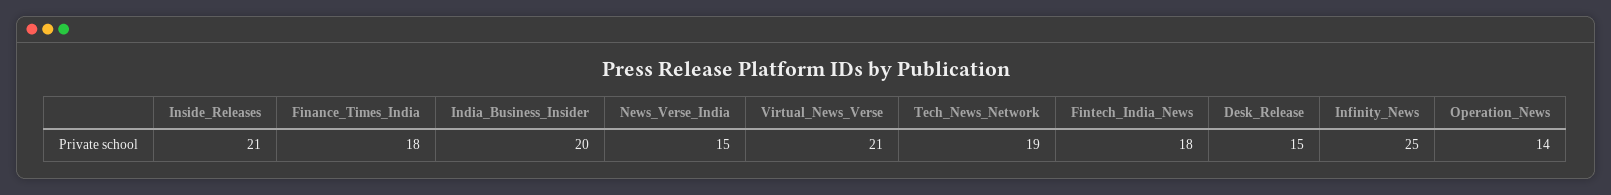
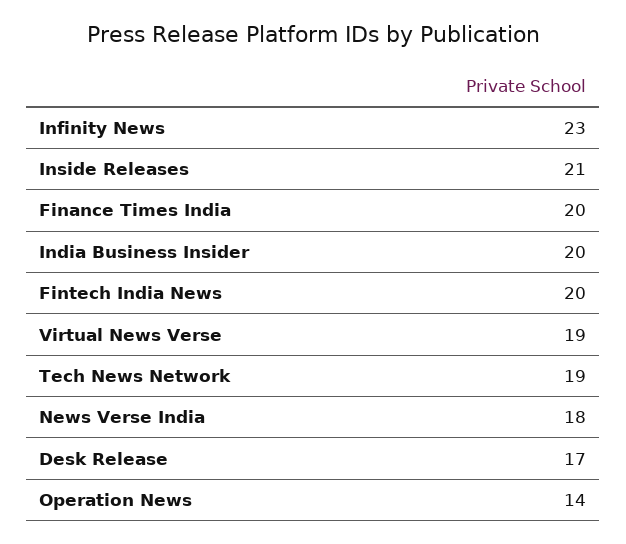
  {
    "Inside_Releases": 21,
-   "Finance_Times_India": 18,
+   "Finance_Times_India": 20,
    "India_Business_Insider": 20,
-   "News_Verse_India": 15,
+   "News_Verse_India": 18,
-   "Virtual_News_Verse": 21,
+   "Virtual_News_Verse": 19,
    "Tech_News_Network": 19,
-   "Fintech_India_News": 18,
+   "Fintech_India_News": 20,
-   "Desk_Release": 15,
+   "Desk_Release": 17,
-   "Infinity_News": 25,
+   "Infinity_News": 23,
    "Operation_News": 14
  }

